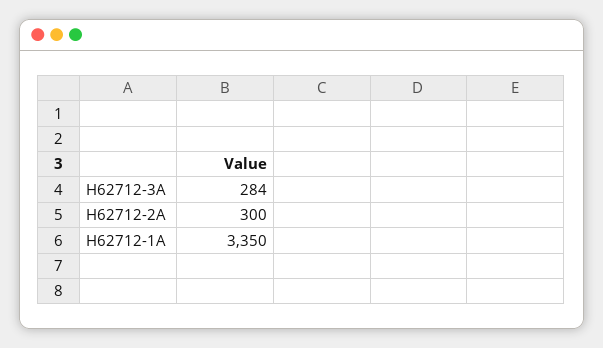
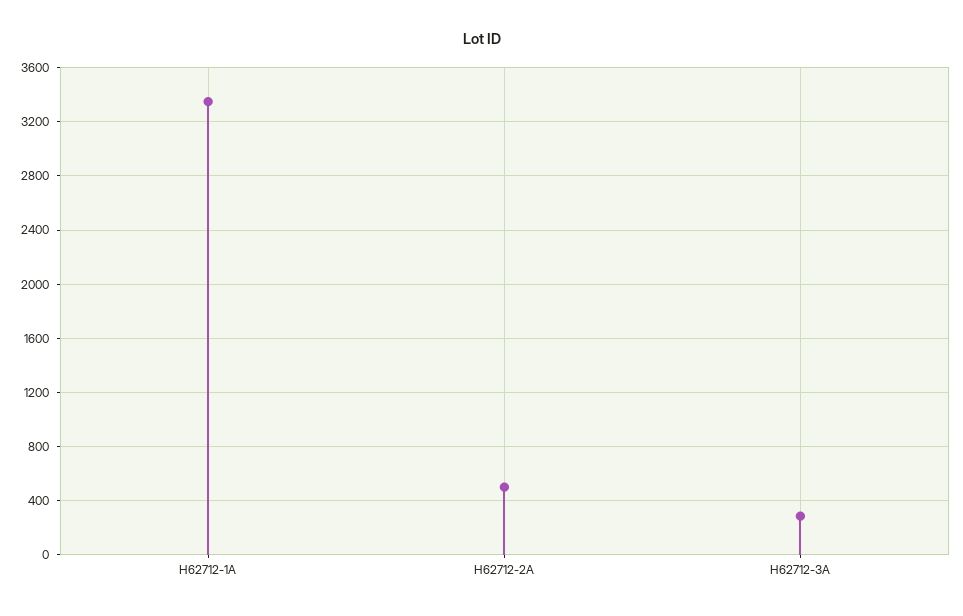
  {
    "H62712-3A": 284,
-   "H62712-2A": 300,
+   "H62712-2A": 500,
    "H62712-1A": 3350
  }

